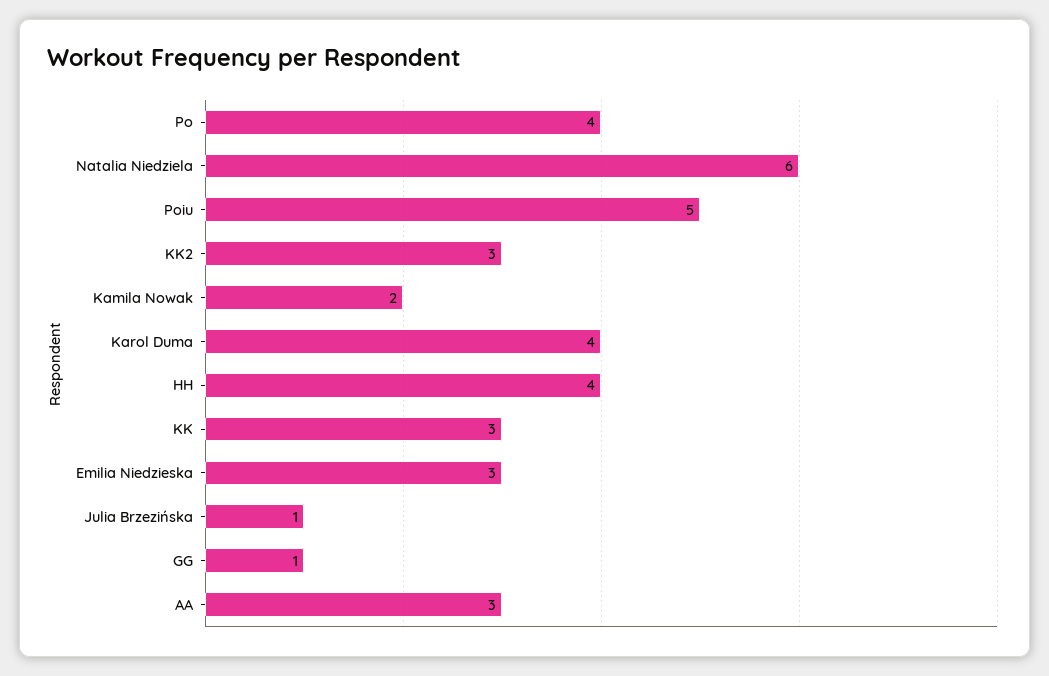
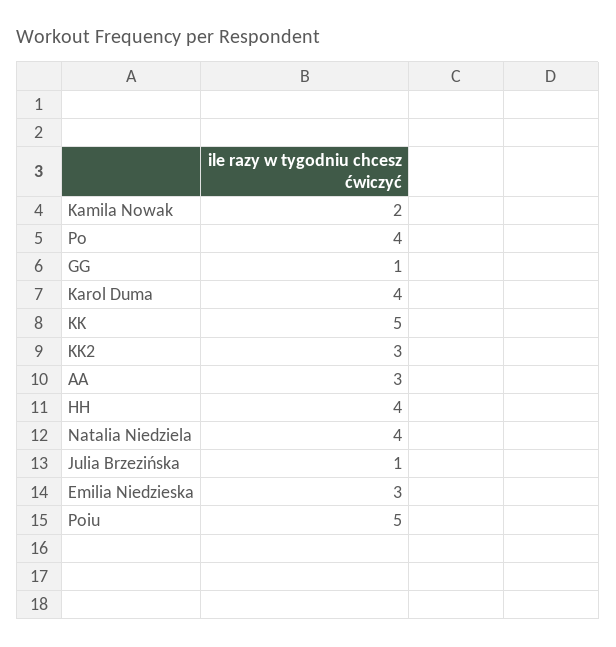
  {
    "Po": 4,
-   "Natalia Niedziela": 6,
+   "Natalia Niedziela": 4,
    "Poiu": 5,
    "KK2": 3,
    "Kamila Nowak": 2,
    "Karol Duma": 4,
    "HH": 4,
-   "KK": 3,
+   "KK": 5,
    "Emilia Niedzieska": 3,
    "Julia Brzezińska": 1,
    "GG": 1,
    "AA": 3
  }

